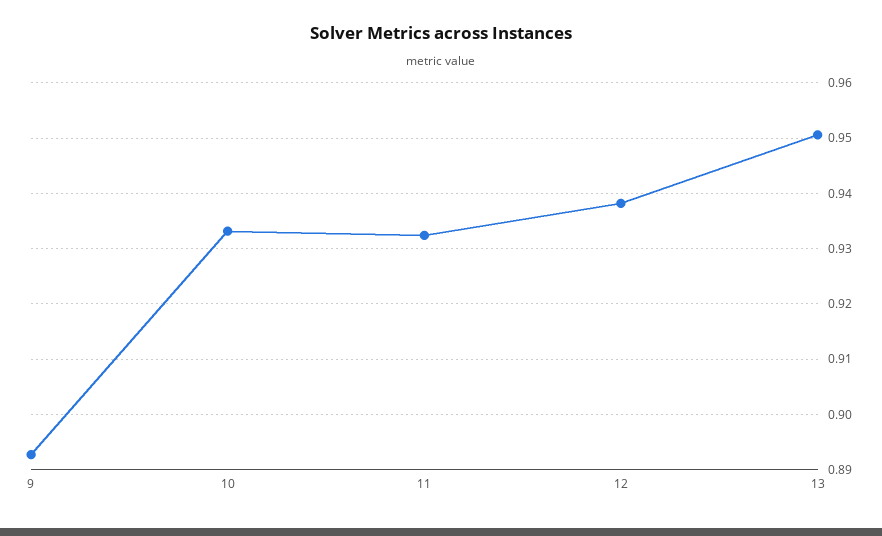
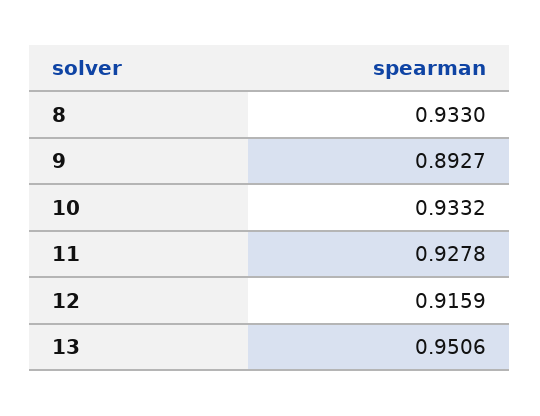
  {
    "9": 0.8927,
    "10": 0.9332,
-   "11": 0.932,
+   "11": 0.9278,
-   "12": 0.938,
+   "12": 0.9159,
-   "13": 0.9506
+   "13": 0.9506,
+   "8": 0.933
  }

